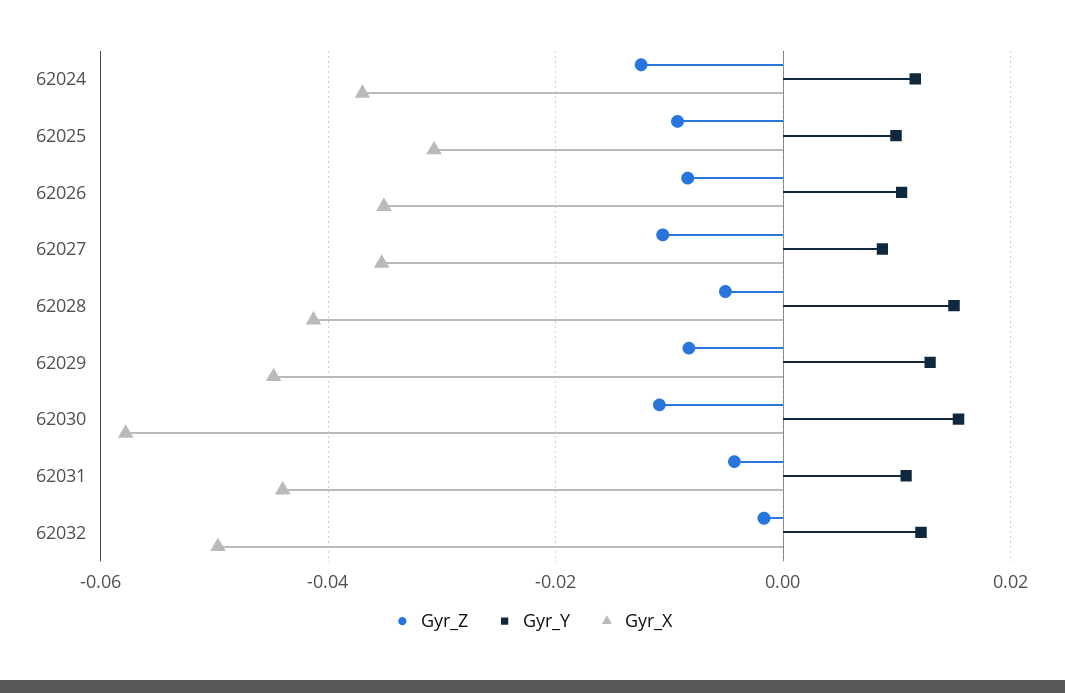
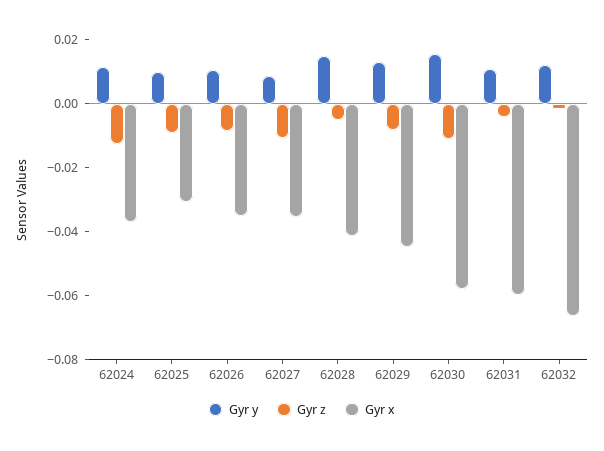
  {
    "Gyr_Z": {
      "62024": -0.012,
      "62025": -0.01,
      "62026": -0.008,
      "62027": -0.01,
      "62028": -0.006,
      "62029": -0.008,
      "62030": -0.01,
      "62031": -0.004,
      "62032": -0.002
    },
    "Gyr_Y": {
      "62024": 0.012,
      "62025": 0.01,
      "62026": 0.01,
      "62027": 0.008,
      "62028": 0.016,
      "62029": 0.012,
      "62030": 0.016,
      "62031": 0.01,
      "62032": 0.012
    },
    "Gyr_X": {
      "62024": -0.038,
      "62025": -0.03,
      "62026": -0.036,
      "62027": -0.036,
      "62028": -0.042,
      "62029": -0.044,
      "62030": -0.058,
-     "62031": -0.044,
+     "62031": -0.06,
-     "62032": -0.05
+     "62032": -0.065
    }
  }

